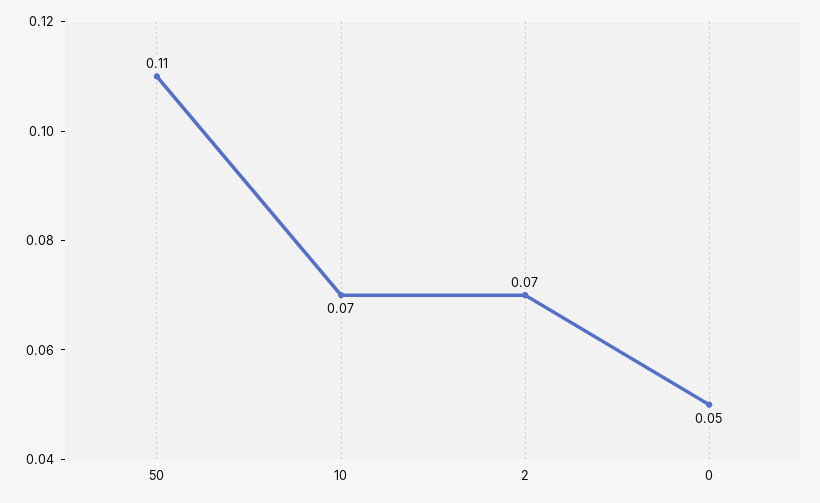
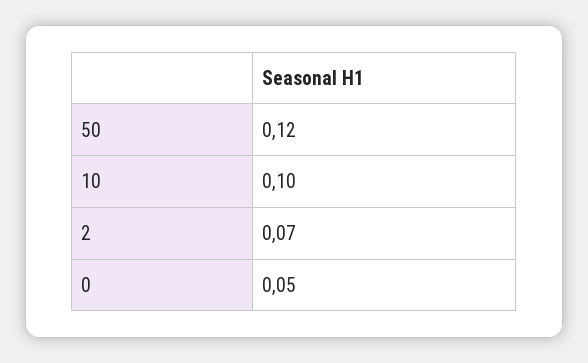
  {
-   "50": 0.11,
+   "50": 0.12,
-   "10": 0.07,
+   "10": 0.1,
    "2": 0.07,
    "0": 0.05
  }

